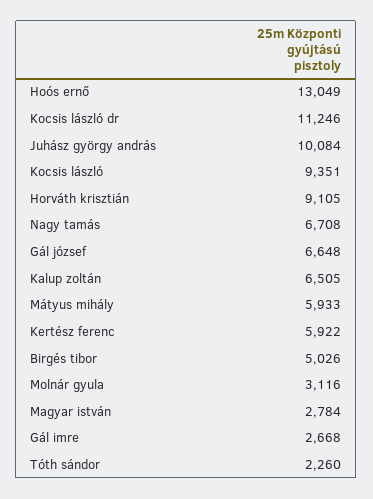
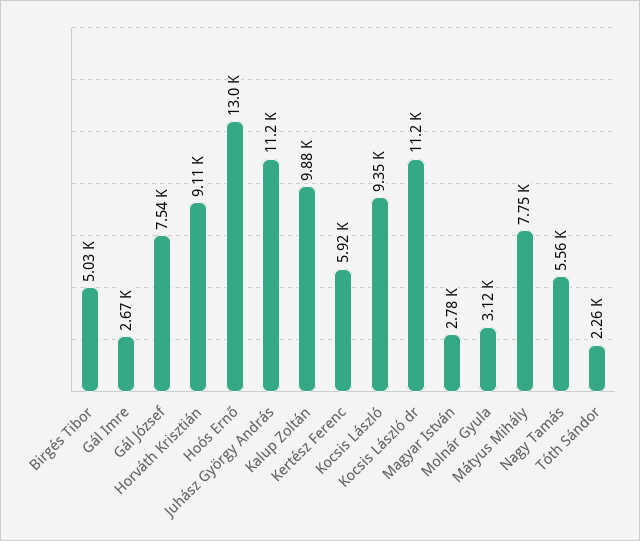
  {
    "Hoós ernő": 13049,
    "Kocsis lászló dr": 11246,
-   "Juhász györgy andrás": 10084,
+   "Juhász györgy andrás": 11200,
    "Kocsis lászló": 9351,
    "Horváth krisztián": 9105,
-   "Nagy tamás": 6708,
+   "Nagy tamás": 5560,
-   "Gál józsef": 6648,
+   "Gál józsef": 7540,
-   "Kalup zoltán": 6505,
+   "Kalup zoltán": 9880,
-   "Mátyus mihály": 5933,
+   "Mátyus mihály": 7750,
    "Kertész ferenc": 5922,
    "Birgés tibor": 5026,
    "Molnár gyula": 3116,
    "Magyar istván": 2784,
    "Gál imre": 2668,
    "Tóth sándor": 2260
  }

